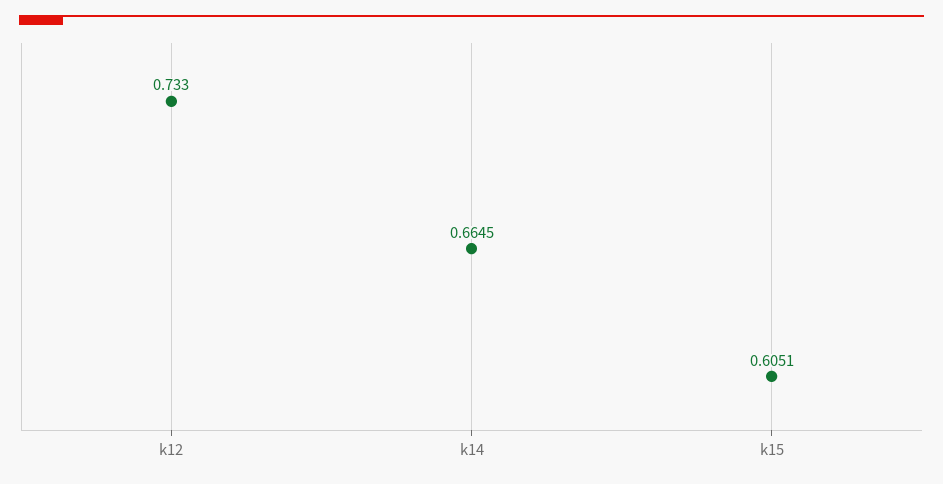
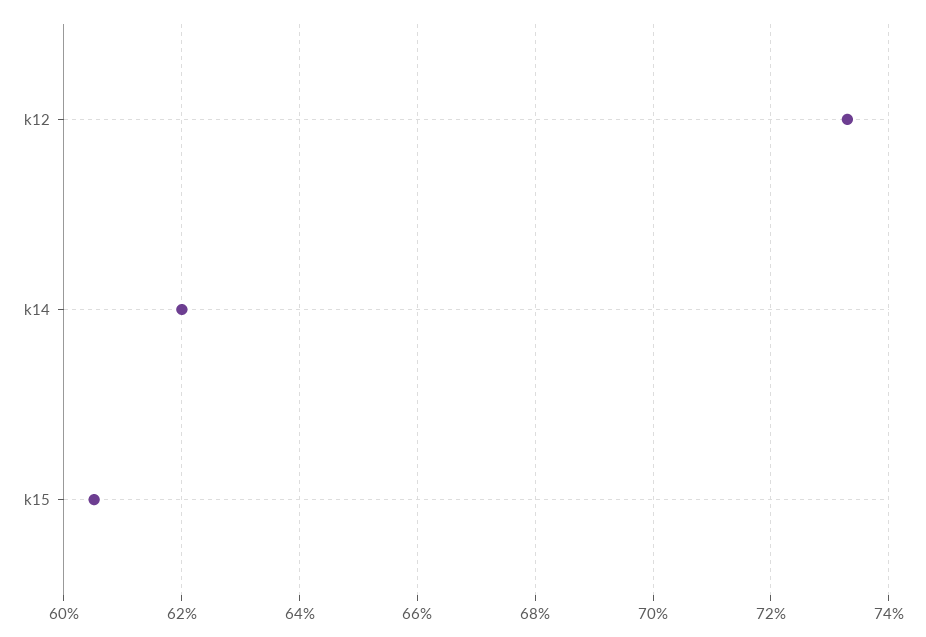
  {
    "k12": 0.733,
-   "k14": 0.6645,
+   "k14": 0.62,
    "k15": 0.6051
  }

